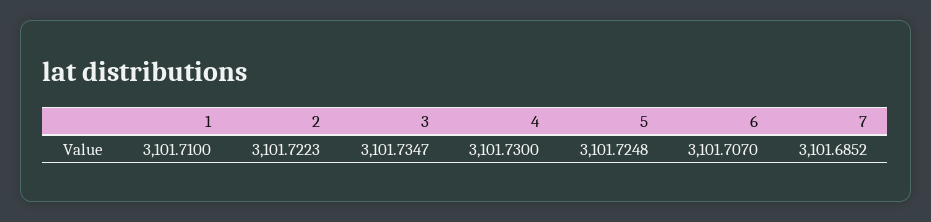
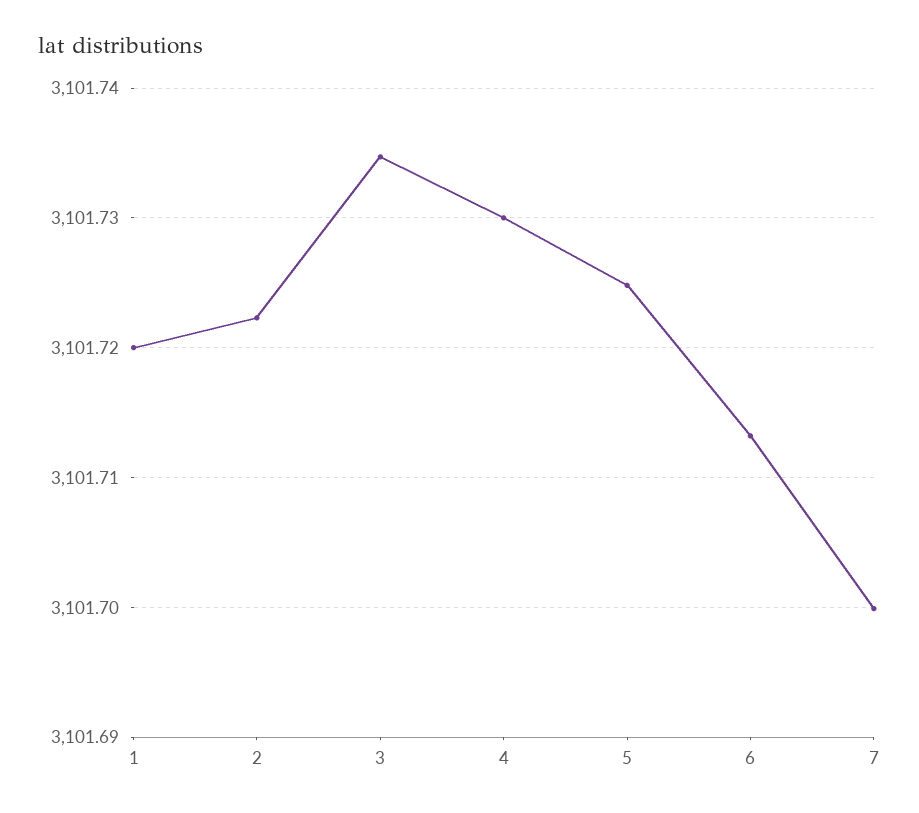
  {
-   "1": 3101.71,
+   "1": 3101.72,
    "2": 3101.7223,
    "3": 3101.7347,
    "4": 3101.73,
    "5": 3101.7248,
-   "6": 3101.707,
+   "6": 3101.713,
-   "7": 3101.6852
+   "7": 3101.7
  }

